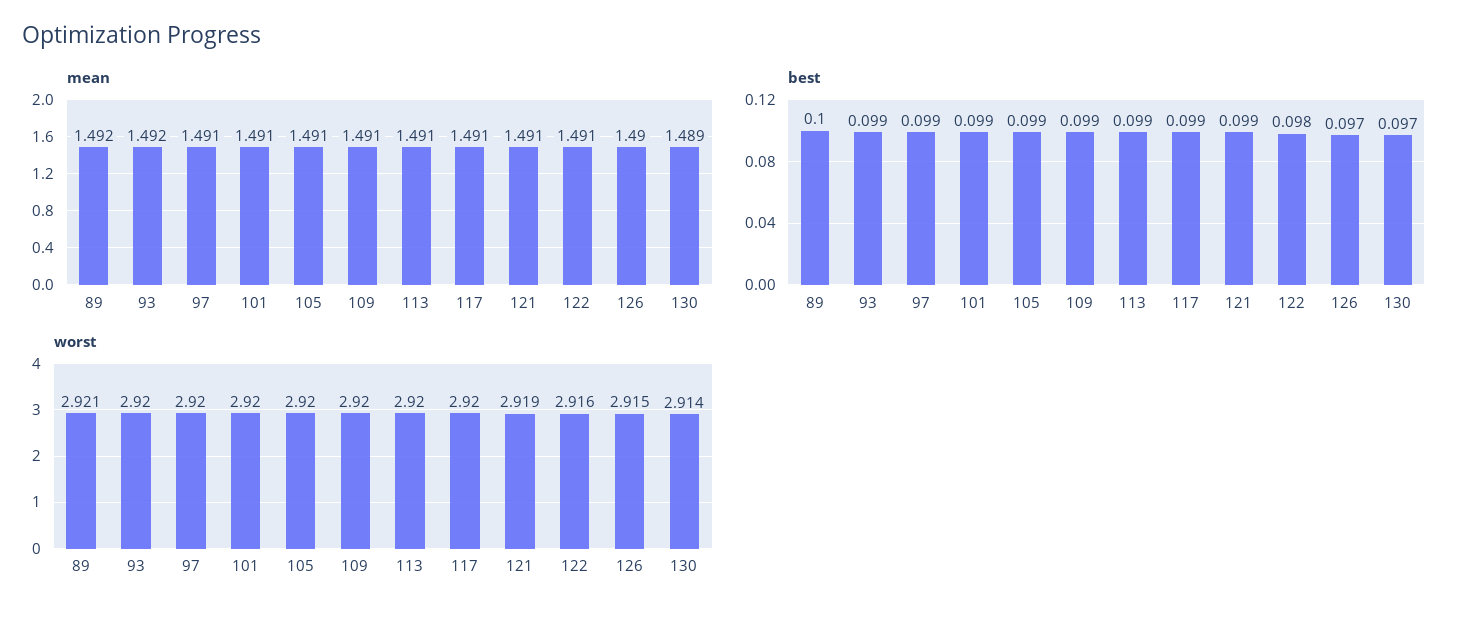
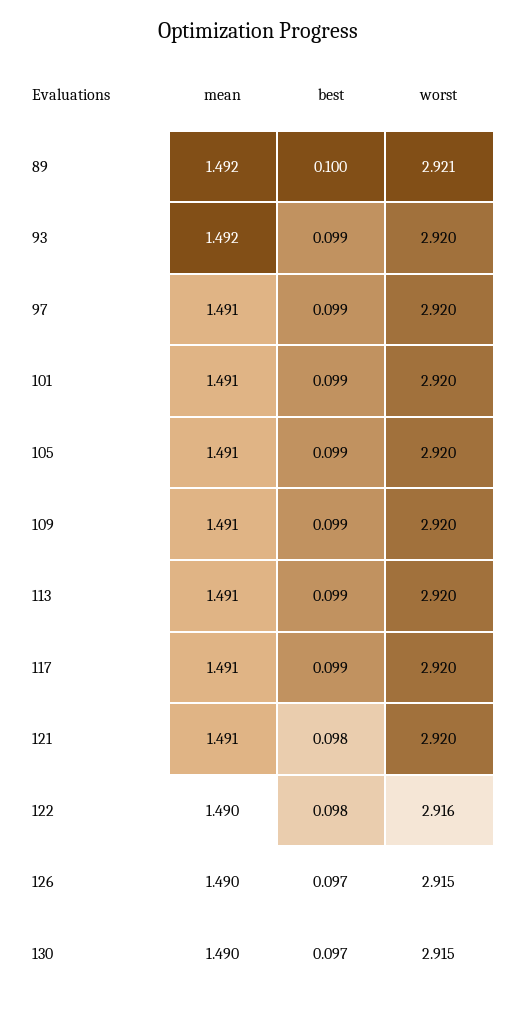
  {
    "mean": {
      "89": 1.492,
      "93": 1.492,
      "97": 1.491,
      "101": 1.491,
      "105": 1.491,
      "109": 1.491,
      "113": 1.491,
      "117": 1.491,
      "121": 1.491,
-     "122": 1.491,
+     "122": 1.49,
      "126": 1.49,
-     "130": 1.489
+     "130": 1.49
    },
    "best": {
      "89": 0.1,
      "93": 0.099,
      "97": 0.099,
      "101": 0.099,
      "105": 0.099,
      "109": 0.099,
      "113": 0.099,
      "117": 0.099,
-     "121": 0.099,
+     "121": 0.098,
      "122": 0.098,
      "126": 0.097,
      "130": 0.097
    },
    "worst": {
      "89": 2.921,
      "93": 2.92,
      "97": 2.92,
      "101": 2.92,
      "105": 2.92,
      "109": 2.92,
      "113": 2.92,
      "117": 2.92,
-     "121": 2.919,
+     "121": 2.92,
      "122": 2.916,
      "126": 2.915,
-     "130": 2.914
+     "130": 2.915
    }
  }

